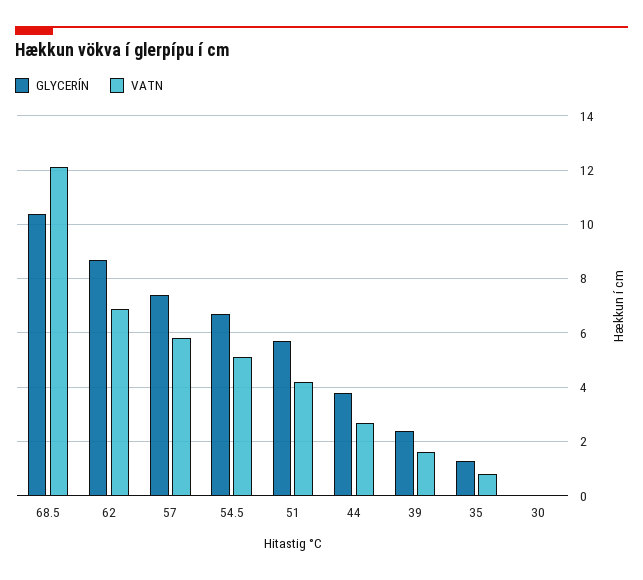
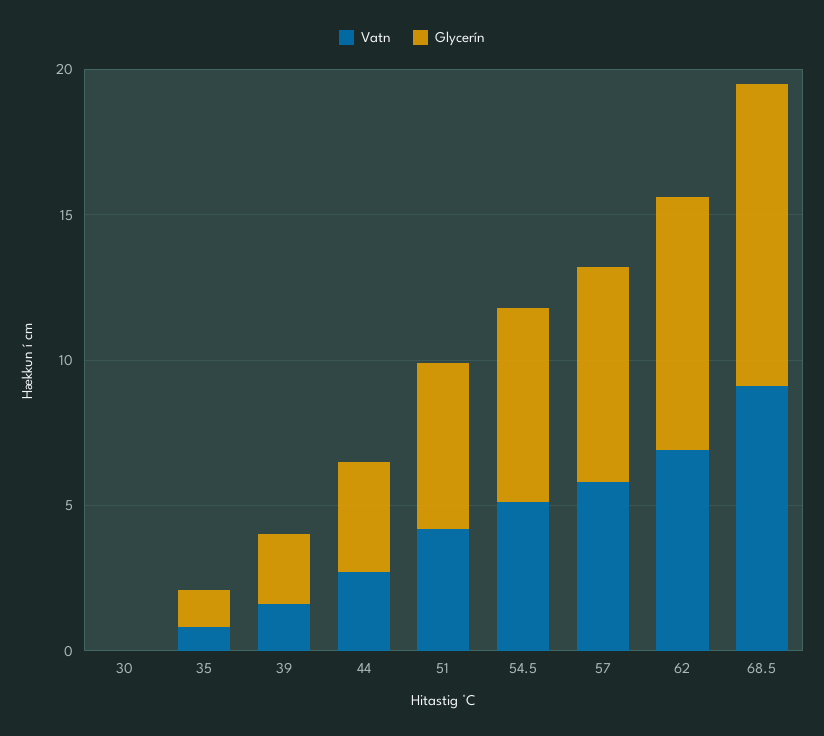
  {
    "GLYCERÍN": {
      "68.5": 10.5,
      "62": 8.5,
      "57": 7.5,
      "54.5": 6.5,
      "51": 5.5,
      "44": 4,
      "39": 2.5,
      "35": 1.5,
      "30": 0
    },
    "VATN": {
-     "68.5": 12,
+     "68.5": 9,
      "62": 7,
      "57": 6,
      "54.5": 5,
      "51": 4,
      "44": 2.5,
      "39": 1.5,
      "35": 1,
      "30": 0
    }
  }

